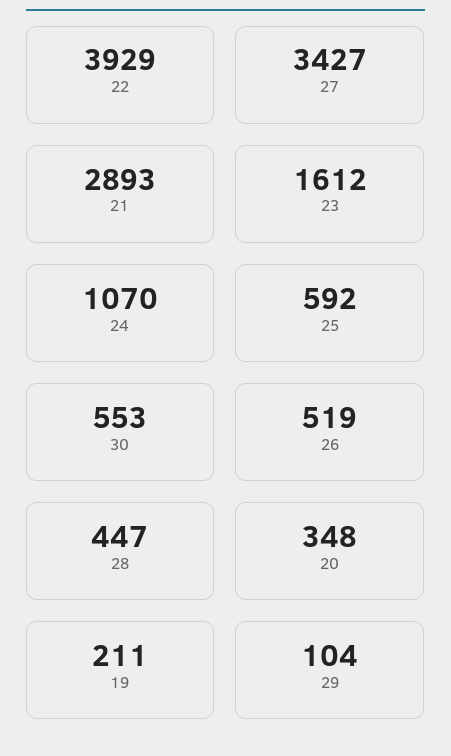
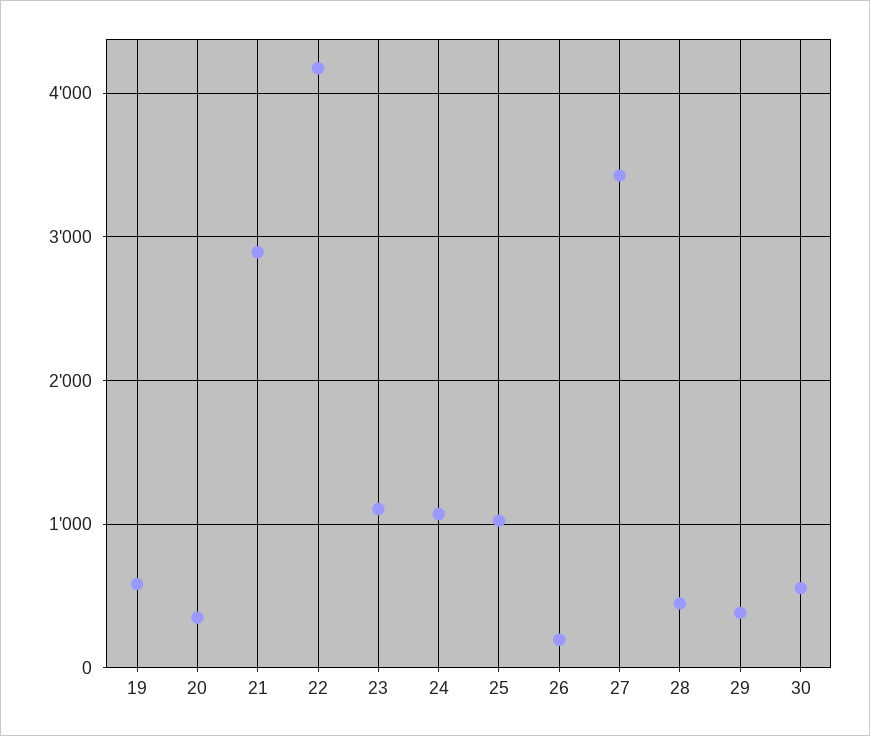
  {
-   "22": 3929,
+   "22": 4200,
    "27": 3427,
    "21": 2893,
-   "23": 1612,
+   "23": 1100,
    "24": 1070,
-   "25": 592,
+   "25": 1000,
    "30": 553,
-   "26": 519,
+   "26": 200,
    "28": 447,
    "20": 348,
-   "19": 211,
+   "19": 600,
-   "29": 104
+   "29": 400
  }

